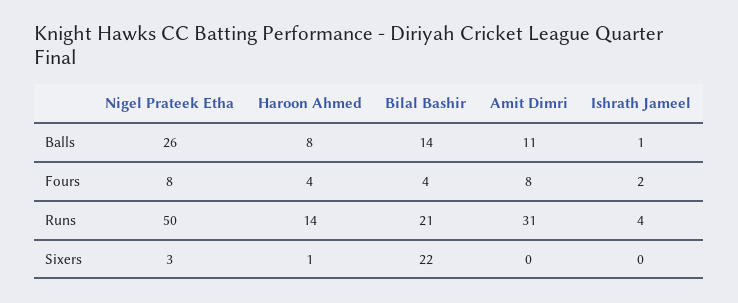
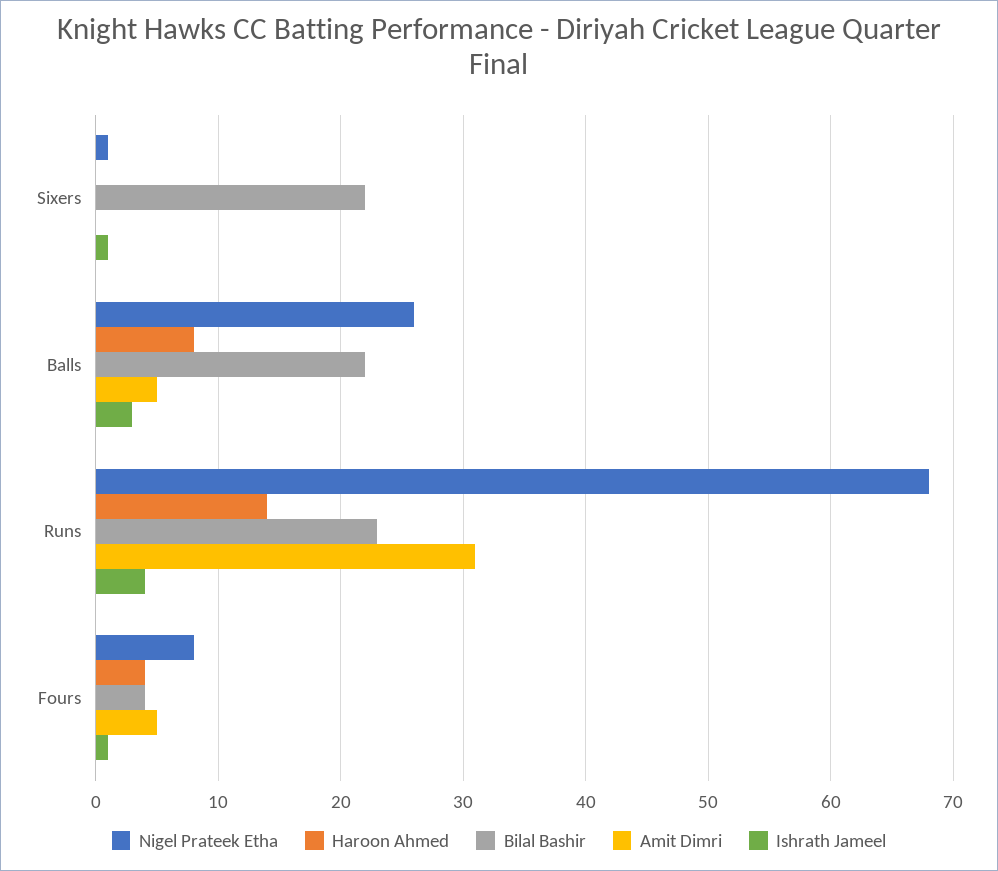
  {
    "Nigel Prateek Etha": {
      "Balls": 26,
      "Fours": 8,
-     "Runs": 50,
+     "Runs": 68,
-     "Sixers": 3
+     "Sixers": 1
    },
    "Haroon Ahmed": {
      "Balls": 8,
      "Fours": 4,
      "Runs": 14,
-     "Sixers": 1
+     "Sixers": 0
    },
    "Bilal Bashir": {
-     "Balls": 14,
+     "Balls": 22,
      "Fours": 4,
-     "Runs": 21,
+     "Runs": 23,
      "Sixers": 22
    },
    "Amit Dimri": {
-     "Balls": 11,
+     "Balls": 5,
-     "Fours": 8,
+     "Fours": 5,
      "Runs": 31,
      "Sixers": 0
    },
    "Ishrath Jameel": {
-     "Balls": 1,
+     "Balls": 3,
-     "Fours": 2,
+     "Fours": 1,
      "Runs": 4,
-     "Sixers": 0
+     "Sixers": 1
    }
  }

